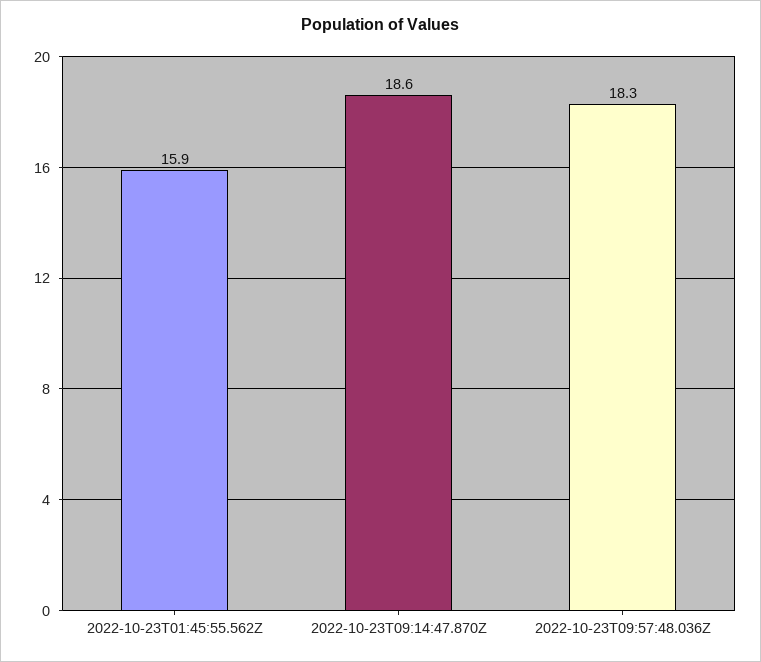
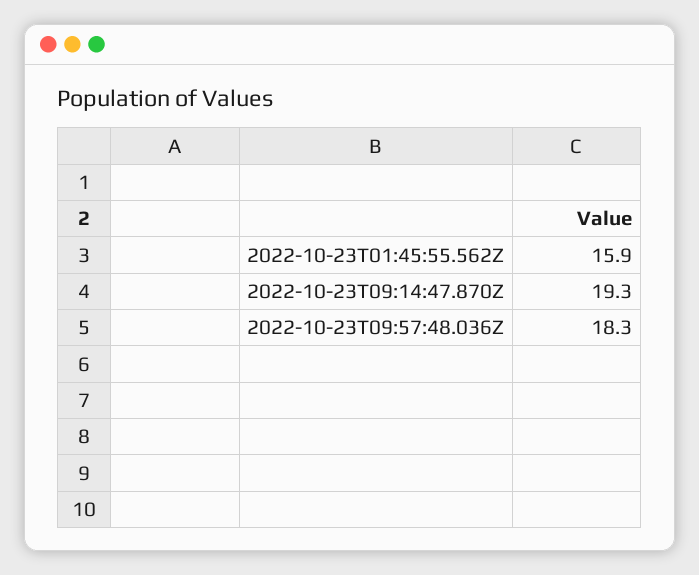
  {
    "2022-10-23T01:45:55.562Z": 15.9,
-   "2022-10-23T09:14:47.870Z": 18.6,
+   "2022-10-23T09:14:47.870Z": 19.3,
    "2022-10-23T09:57:48.036Z": 18.3
  }

